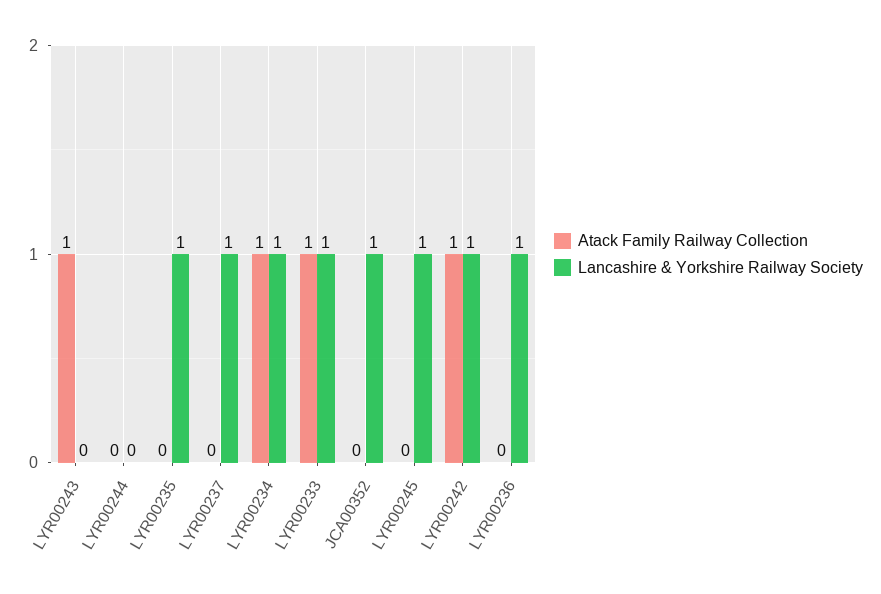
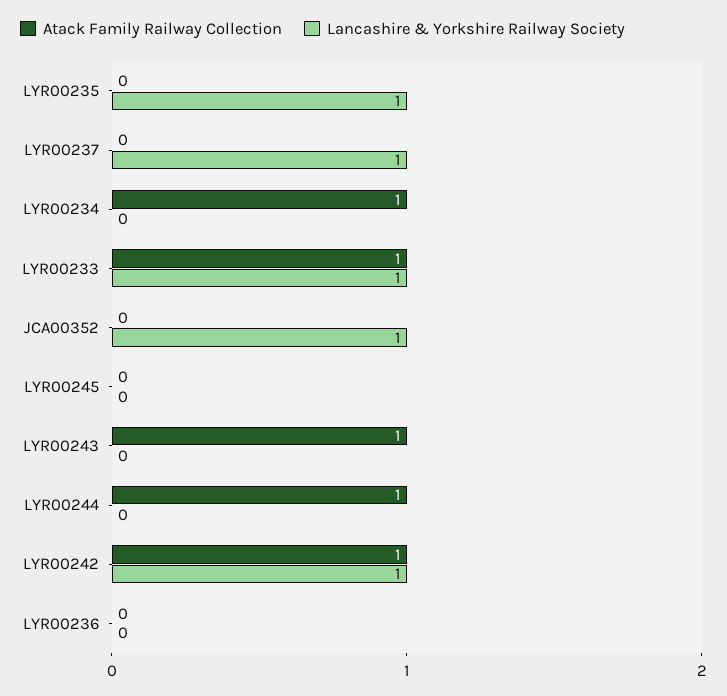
  {
    "Atack Family Railway Collection": {
      "LYR00243": 1,
-     "LYR00244": 0,
+     "LYR00244": 1,
      "LYR00235": 0,
      "LYR00237": 0,
      "LYR00234": 1,
      "LYR00233": 1,
      "JCA00352": 0,
      "LYR00245": 0,
      "LYR00242": 1,
      "LYR00236": 0
    },
    "Lancashire & Yorkshire Railway Society": {
      "LYR00243": 0,
      "LYR00244": 0,
      "LYR00235": 1,
      "LYR00237": 1,
-     "LYR00234": 1,
+     "LYR00234": 0,
      "LYR00233": 1,
      "JCA00352": 1,
-     "LYR00245": 1,
+     "LYR00245": 0,
      "LYR00242": 1,
-     "LYR00236": 1
+     "LYR00236": 0
    }
  }

